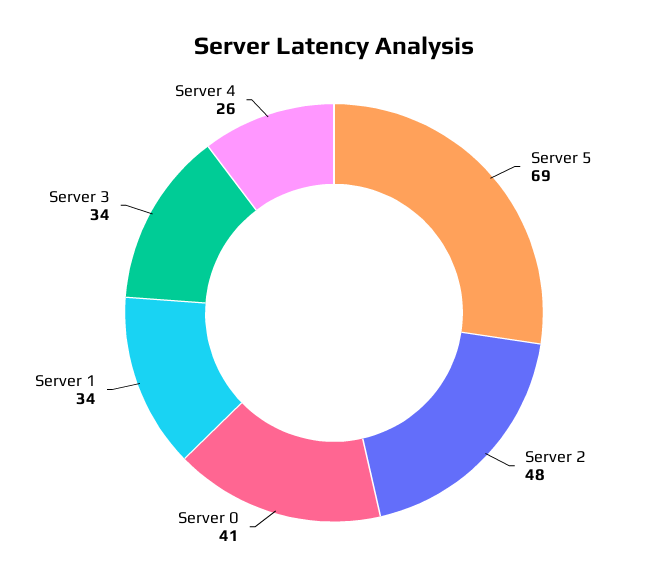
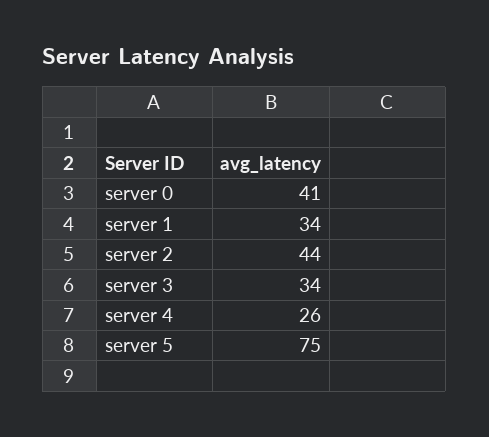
  {
-   "Server 5": 69,
+   "Server 5": 75,
-   "Server 2": 48,
+   "Server 2": 44,
    "Server 0": 41,
    "Server 1": 34,
    "Server 3": 34,
    "Server 4": 26
  }

